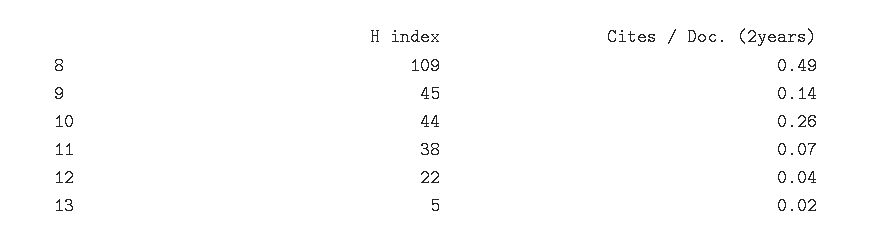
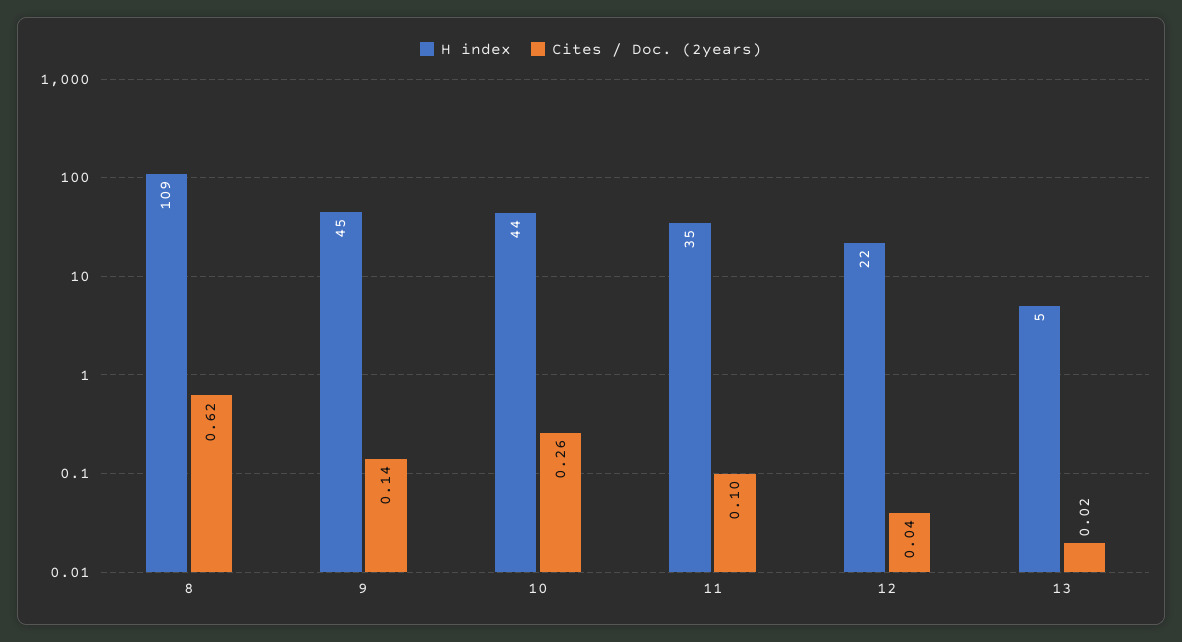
  {
    "H index": {
      "8": 109,
      "9": 45,
      "10": 44,
-     "11": 38,
+     "11": 35,
      "12": 22,
      "13": 5
    },
    "Cites / Doc. (2years)": {
-     "8": 0.49,
+     "8": 0.62,
      "9": 0.14,
      "10": 0.26,
-     "11": 0.07,
+     "11": 0.1,
      "12": 0.04,
      "13": 0.02
    }
  }

